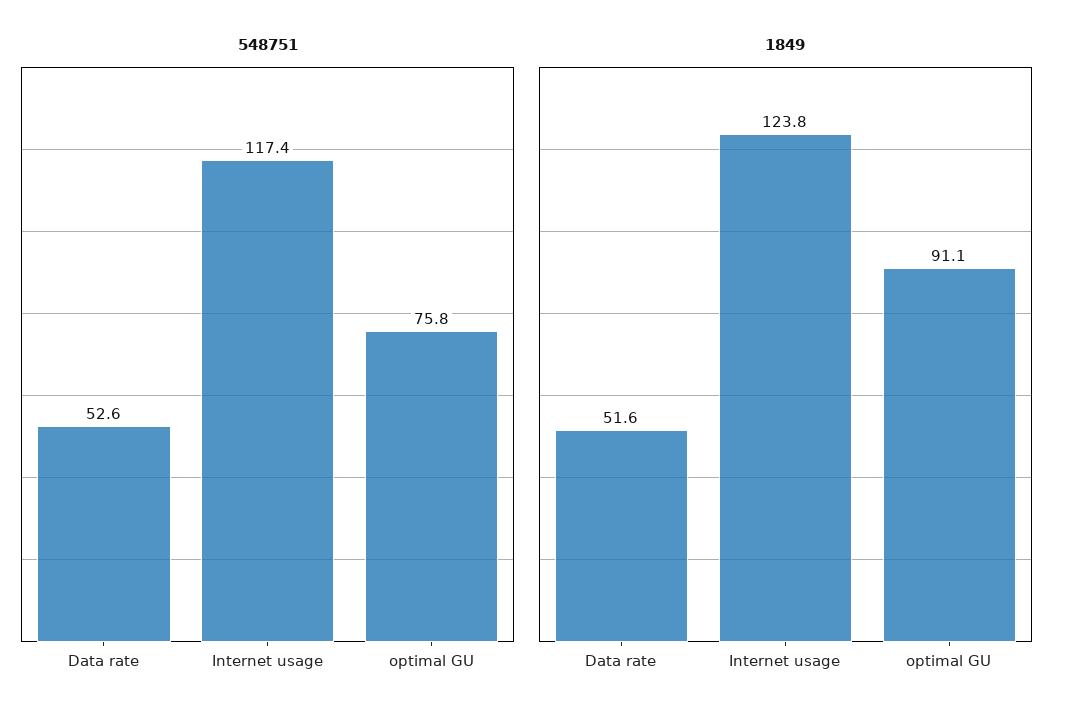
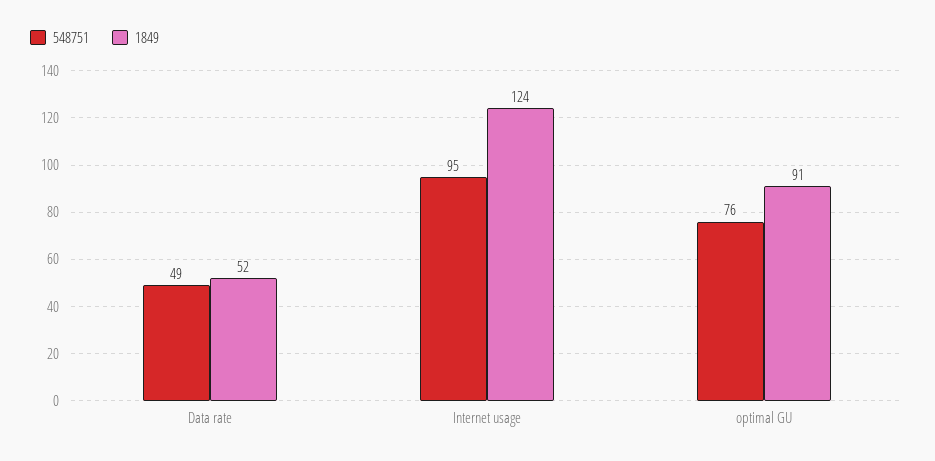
  {
    "548751": {
-     "Data rate": 52.6,
+     "Data rate": 49,
-     "Internet usage": 117.4,
+     "Internet usage": 95,
      "optimal GU": 75.8
    },
    "1849": {
      "Data rate": 51.6,
      "Internet usage": 123.8,
      "optimal GU": 91.1
    }
  }

